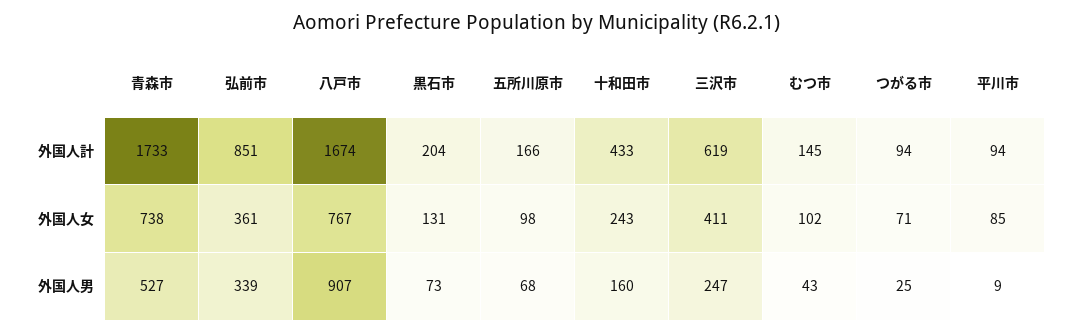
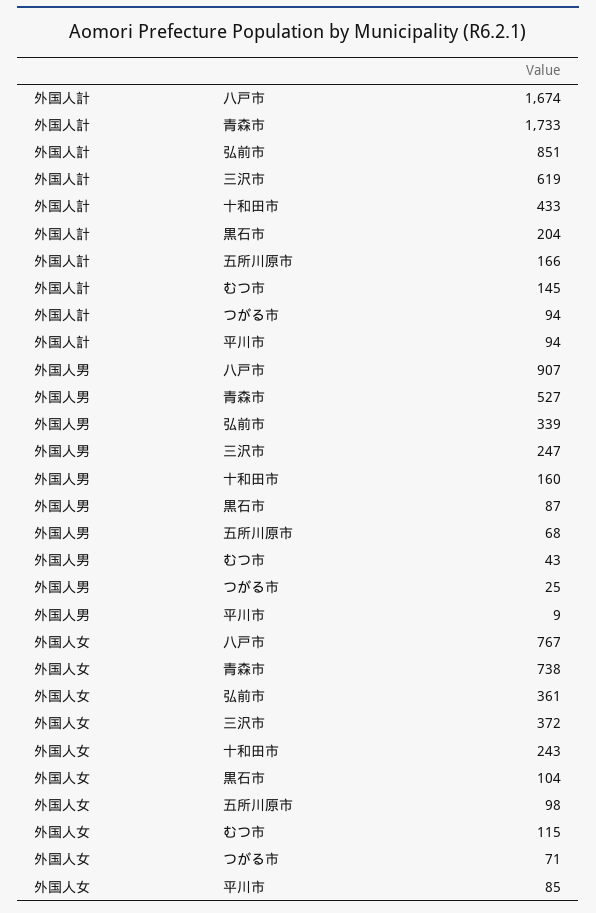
  {
    "青森市": {
      "外国人計": 1733,
      "外国人女": 738,
      "外国人男": 527
    },
    "弘前市": {
      "外国人計": 851,
      "外国人女": 361,
      "外国人男": 339
    },
    "八戸市": {
      "外国人計": 1674,
      "外国人女": 767,
      "外国人男": 907
    },
    "黒石市": {
      "外国人計": 204,
-     "外国人女": 131,
+     "外国人女": 104,
-     "外国人男": 73
+     "外国人男": 87
    },
    "五所川原市": {
      "外国人計": 166,
      "外国人女": 98,
      "外国人男": 68
    },
    "十和田市": {
      "外国人計": 433,
      "外国人女": 243,
      "外国人男": 160
    },
    "三沢市": {
      "外国人計": 619,
-     "外国人女": 411,
+     "外国人女": 372,
      "外国人男": 247
    },
    "むつ市": {
      "外国人計": 145,
-     "外国人女": 102,
+     "外国人女": 115,
      "外国人男": 43
    },
    "つがる市": {
      "外国人計": 94,
      "外国人女": 71,
      "外国人男": 25
    },
    "平川市": {
      "外国人計": 94,
      "外国人女": 85,
      "外国人男": 9
    }
  }

